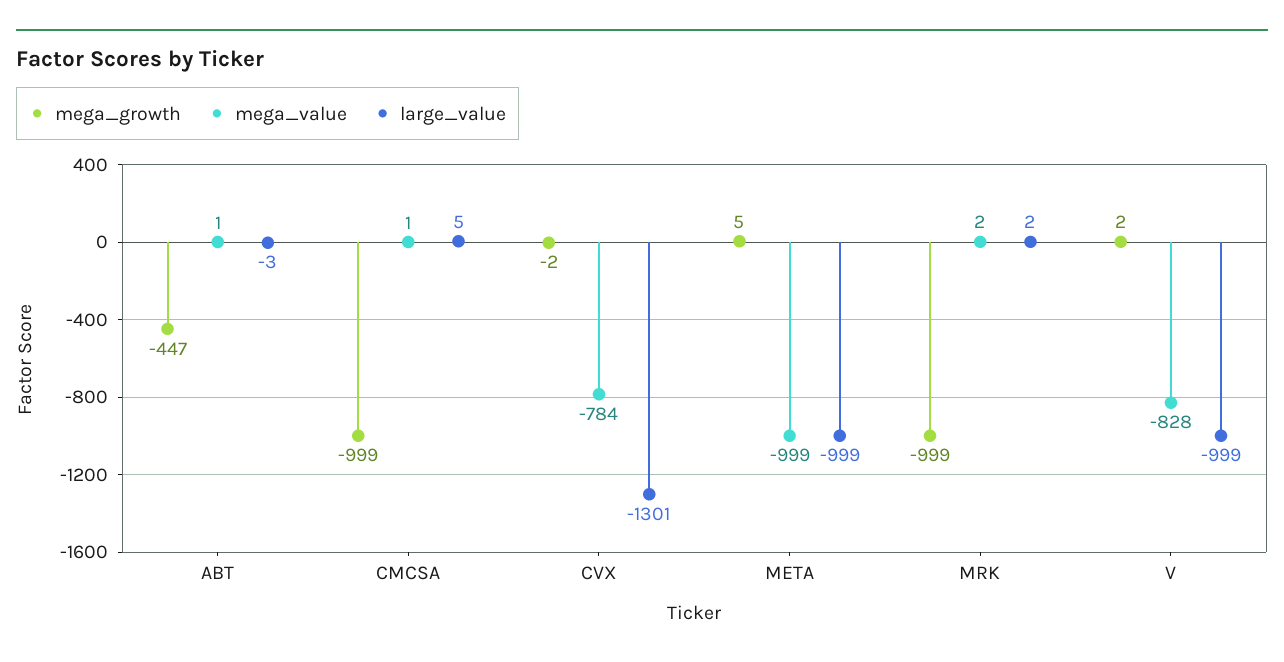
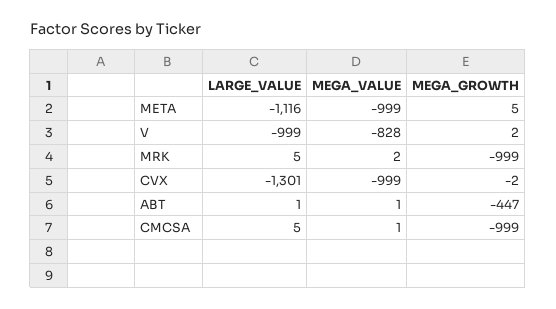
  {
    "mega_growth": {
      "ABT": -447,
      "CMCSA": -999,
      "CVX": -2,
      "META": 5,
      "MRK": -999,
      "V": 2
    },
    "mega_value": {
      "ABT": 1,
      "CMCSA": 1,
-     "CVX": -784,
+     "CVX": -999,
      "META": -999,
      "MRK": 2,
      "V": -828
    },
    "large_value": {
-     "ABT": -3,
+     "ABT": 1,
      "CMCSA": 5,
      "CVX": -1301,
-     "META": -999,
+     "META": -1116,
-     "MRK": 2,
+     "MRK": 5,
      "V": -999
    }
  }

